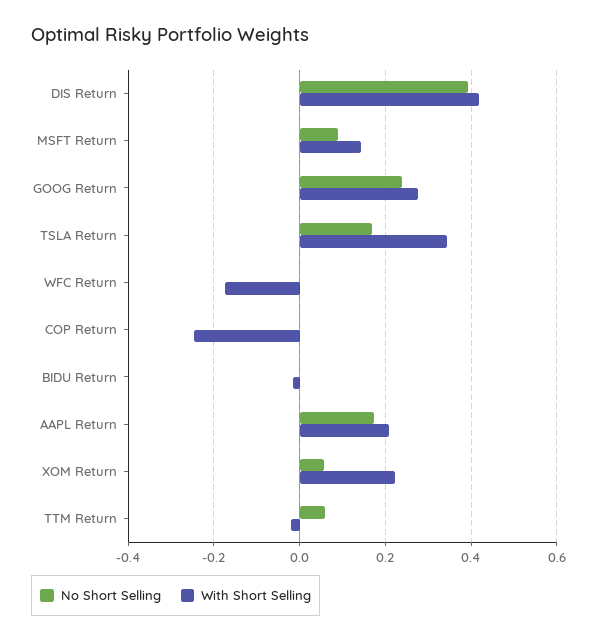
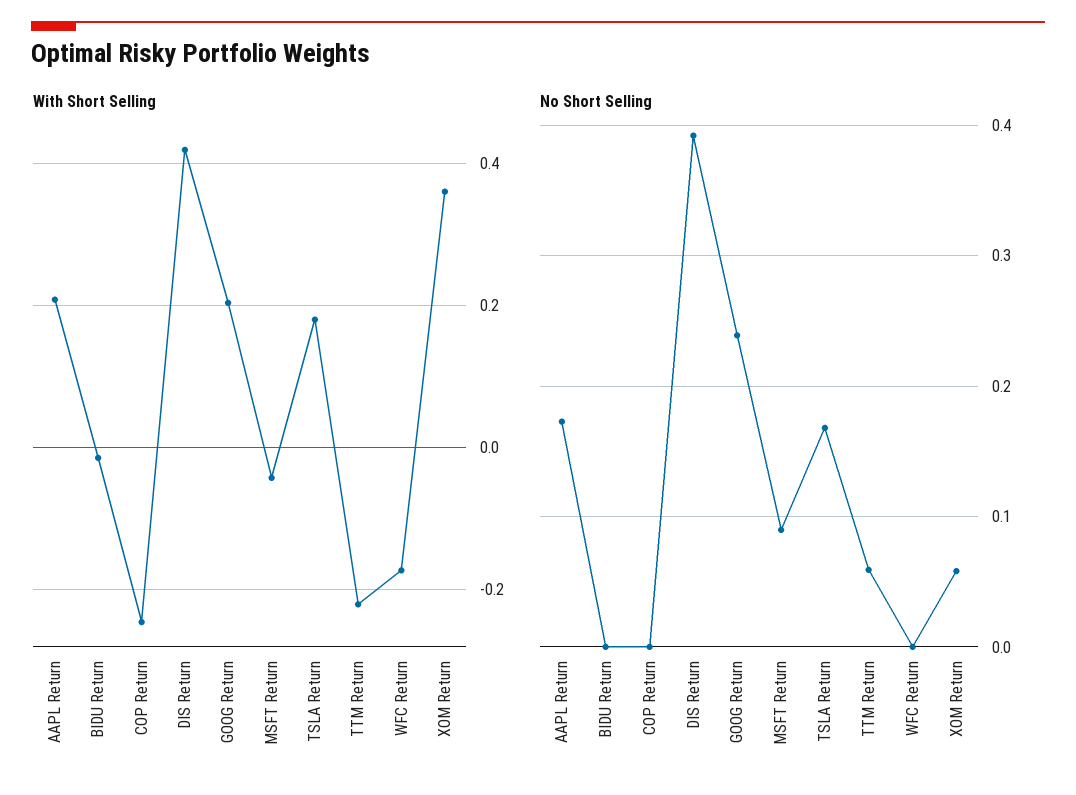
  {
    "No Short Selling": {
      "DIS Return": 0.39,
      "MSFT Return": 0.09,
      "GOOG Return": 0.24,
      "TSLA Return": 0.17,
      "WFC Return": 0,
      "COP Return": 0,
      "BIDU Return": 0,
      "AAPL Return": 0.17,
      "XOM Return": 0.06,
      "TTM Return": 0.06
    },
    "With Short Selling": {
      "DIS Return": 0.42,
-     "MSFT Return": 0.14,
+     "MSFT Return": -0.04,
-     "GOOG Return": 0.28,
+     "GOOG Return": 0.2,
-     "TSLA Return": 0.34,
+     "TSLA Return": 0.18,
      "WFC Return": -0.18,
      "COP Return": -0.24,
      "BIDU Return": -0.02,
      "AAPL Return": 0.2,
-     "XOM Return": 0.22,
+     "XOM Return": 0.36,
-     "TTM Return": -0.02
+     "TTM Return": -0.22
    }
  }

